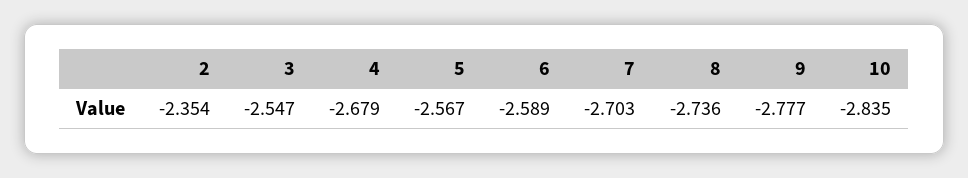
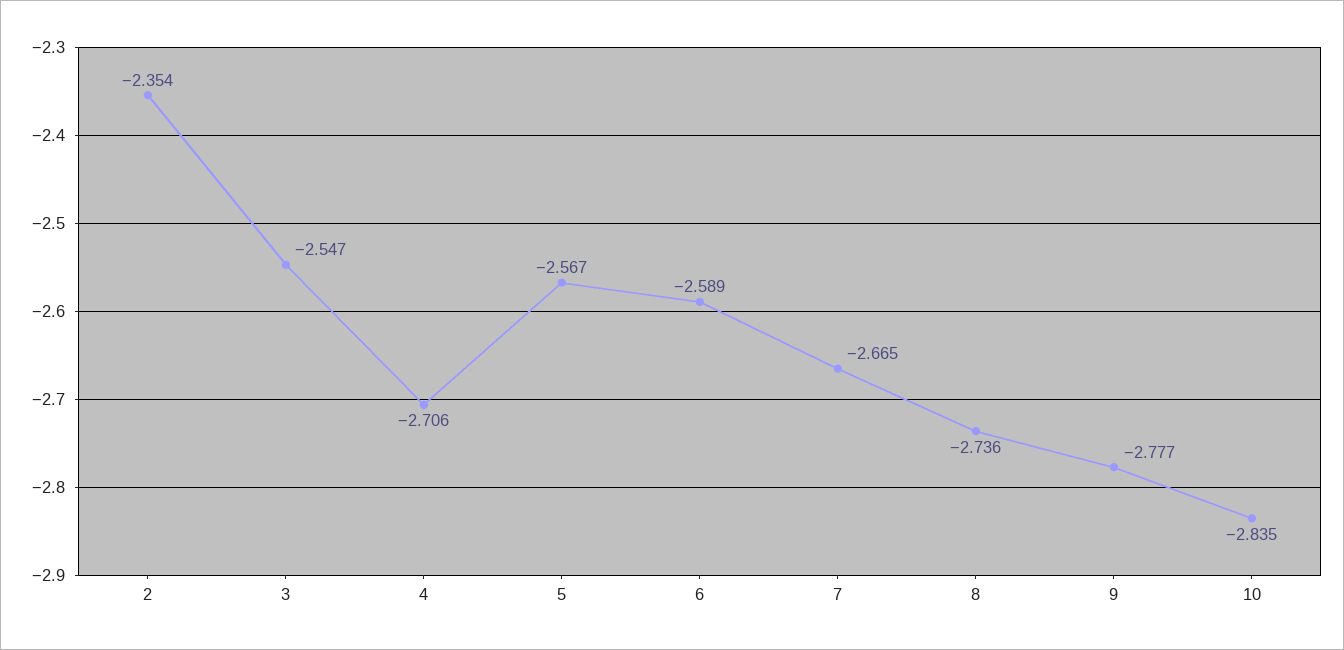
  {
    "2": -2.354,
    "3": -2.547,
-   "4": -2.679,
+   "4": -2.706,
    "5": -2.567,
    "6": -2.589,
-   "7": -2.703,
+   "7": -2.665,
    "8": -2.736,
    "9": -2.777,
    "10": -2.835
  }

